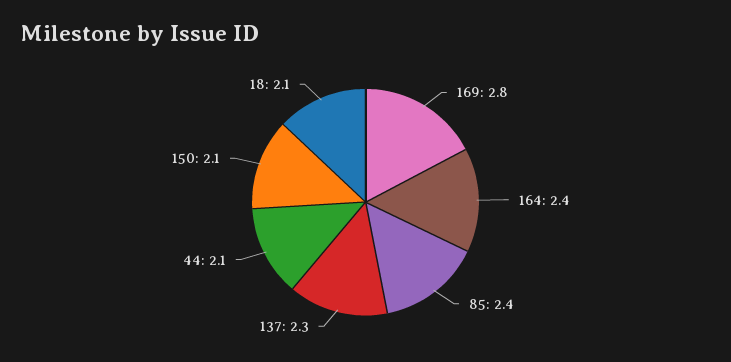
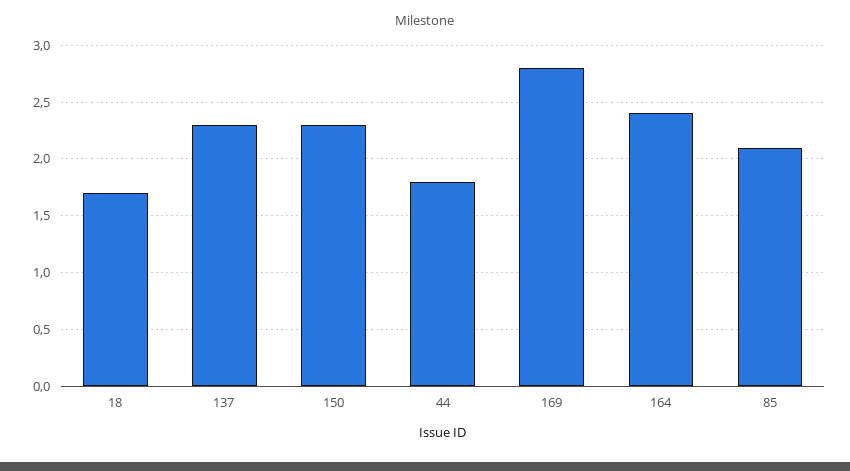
  {
    "169": 2.8,
    "164": 2.4,
-   "85": 2.4,
+   "85": 2.1,
    "137": 2.3,
-   "44": 2.1,
+   "44": 1.8,
-   "150": 2.1,
+   "150": 2.3,
-   "18": 2.1
+   "18": 1.7
  }

